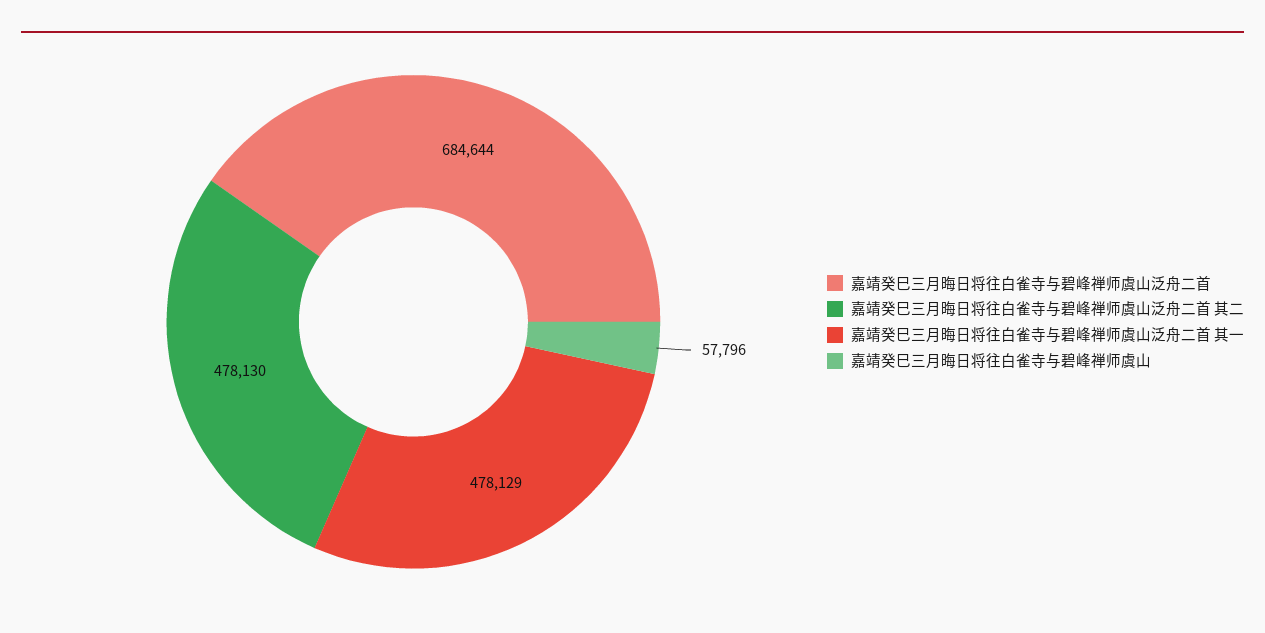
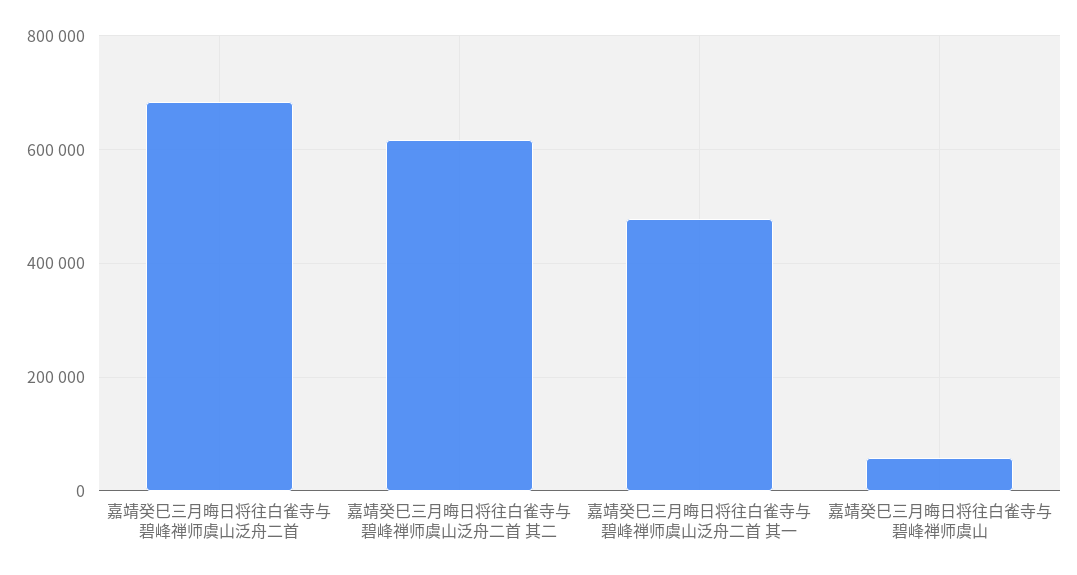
  {
    "嘉靖癸巳三月晦日将往白雀寺与碧峰禅师虞山泛舟二首": 684644,
-   "嘉靖癸巳三月晦日将往白雀寺与碧峰禅师虞山泛舟二首 其二": 478130,
+   "嘉靖癸巳三月晦日将往白雀寺与碧峰禅师虞山泛舟二首 其二": 620000,
    "嘉靖癸巳三月晦日将往白雀寺与碧峰禅师虞山泛舟二首 其一": 478129,
    "嘉靖癸巳三月晦日将往白雀寺与碧峰禅师虞山": 57796
  }

